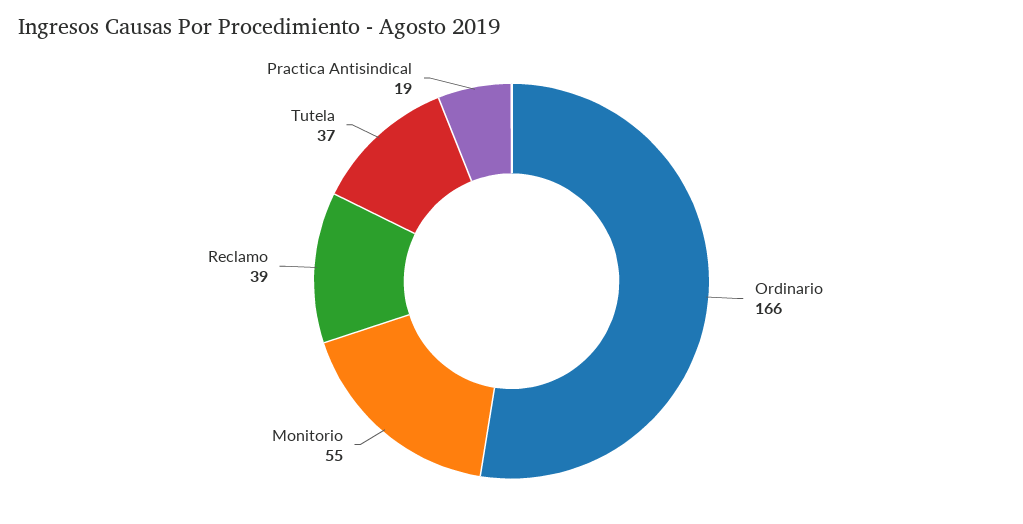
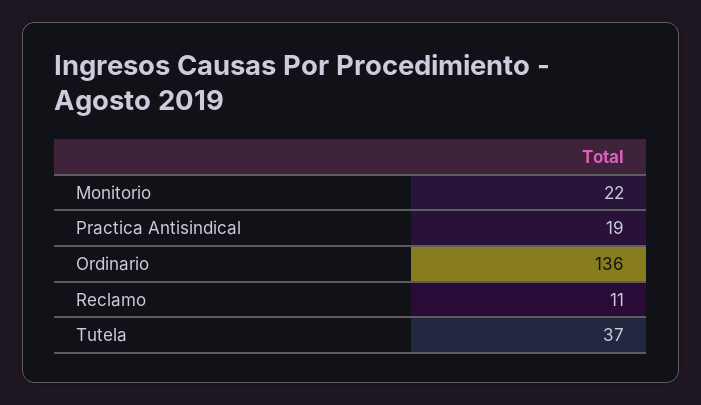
  {
-   "Ordinario": 166,
+   "Ordinario": 136,
-   "Monitorio": 55,
+   "Monitorio": 22,
-   "Reclamo": 39,
+   "Reclamo": 11,
    "Tutela": 37,
    "Practica Antisindical": 19
  }

